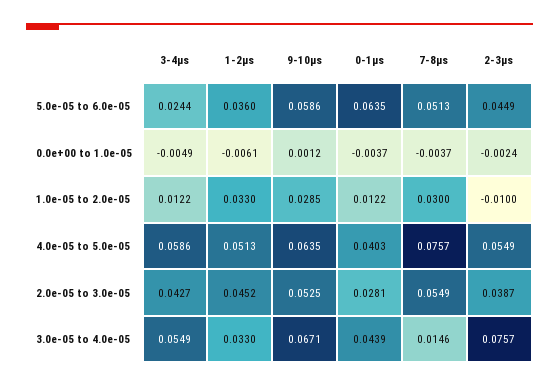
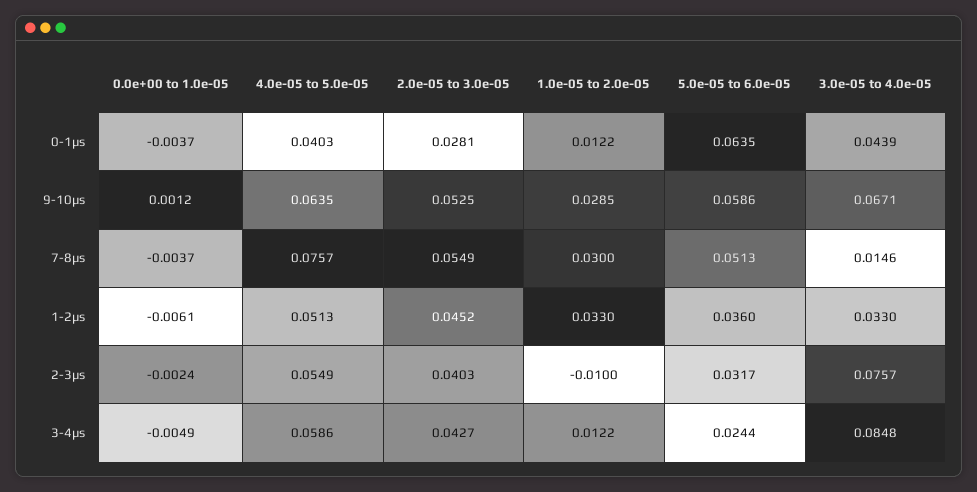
  {
    "3-4µs": {
      "5.0e-05 to 6.0e-05": 0.0244,
      "0.0e+00 to 1.0e-05": -0.0049,
      "1.0e-05 to 2.0e-05": 0.0122,
      "4.0e-05 to 5.0e-05": 0.0586,
      "2.0e-05 to 3.0e-05": 0.0427,
-     "3.0e-05 to 4.0e-05": 0.0549
+     "3.0e-05 to 4.0e-05": 0.0848
    },
    "1-2µs": {
      "5.0e-05 to 6.0e-05": 0.036,
      "0.0e+00 to 1.0e-05": -0.0061,
      "1.0e-05 to 2.0e-05": 0.033,
      "4.0e-05 to 5.0e-05": 0.0513,
      "2.0e-05 to 3.0e-05": 0.0452,
      "3.0e-05 to 4.0e-05": 0.033
    },
    "9-10µs": {
      "5.0e-05 to 6.0e-05": 0.0586,
      "0.0e+00 to 1.0e-05": 0.0012,
      "1.0e-05 to 2.0e-05": 0.0285,
      "4.0e-05 to 5.0e-05": 0.0635,
      "2.0e-05 to 3.0e-05": 0.0525,
      "3.0e-05 to 4.0e-05": 0.0671
    },
    "0-1µs": {
      "5.0e-05 to 6.0e-05": 0.0635,
      "0.0e+00 to 1.0e-05": -0.0037,
      "1.0e-05 to 2.0e-05": 0.0122,
      "4.0e-05 to 5.0e-05": 0.0403,
      "2.0e-05 to 3.0e-05": 0.0281,
      "3.0e-05 to 4.0e-05": 0.0439
    },
    "7-8µs": {
      "5.0e-05 to 6.0e-05": 0.0513,
      "0.0e+00 to 1.0e-05": -0.0037,
      "1.0e-05 to 2.0e-05": 0.03,
      "4.0e-05 to 5.0e-05": 0.0757,
      "2.0e-05 to 3.0e-05": 0.0549,
      "3.0e-05 to 4.0e-05": 0.0146
    },
    "2-3µs": {
-     "5.0e-05 to 6.0e-05": 0.0449,
+     "5.0e-05 to 6.0e-05": 0.0317,
      "0.0e+00 to 1.0e-05": -0.0024,
      "1.0e-05 to 2.0e-05": -0.01,
      "4.0e-05 to 5.0e-05": 0.0549,
-     "2.0e-05 to 3.0e-05": 0.0387,
+     "2.0e-05 to 3.0e-05": 0.0403,
      "3.0e-05 to 4.0e-05": 0.0757
    }
  }

